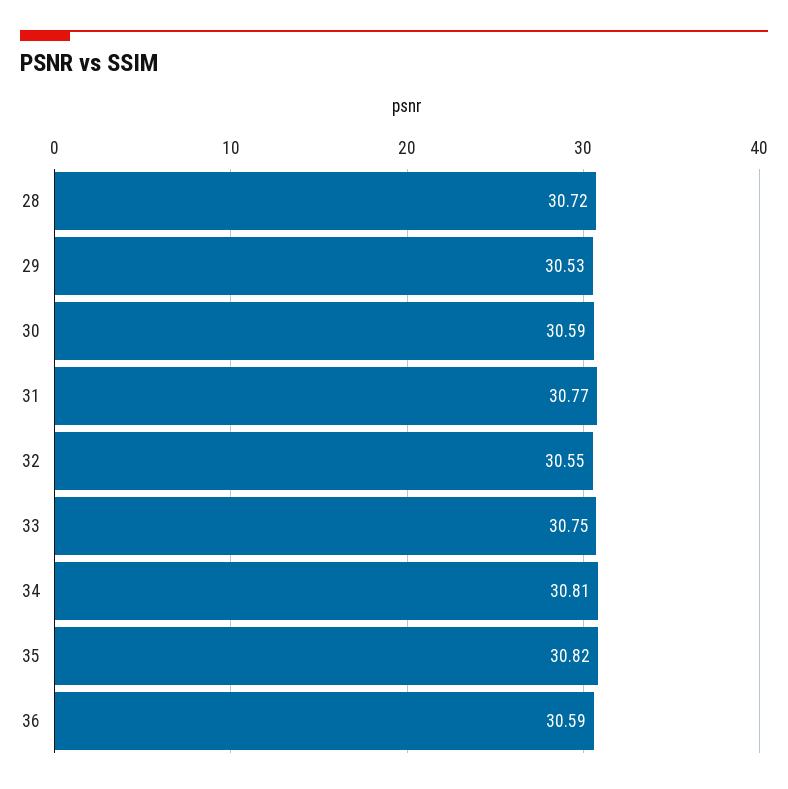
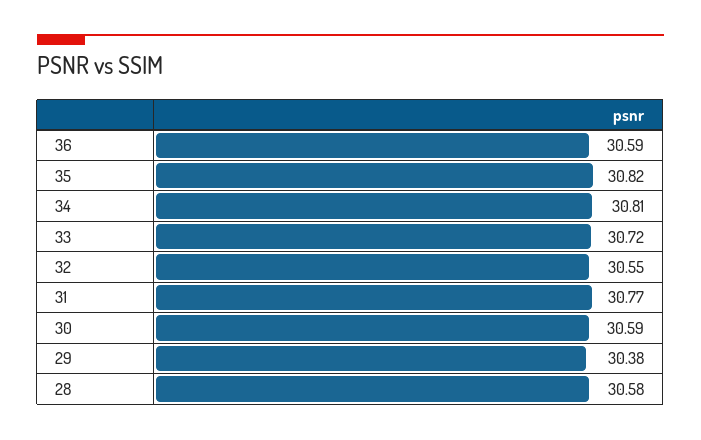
  {
-   "28": 30.72,
+   "28": 30.58,
-   "29": 30.53,
+   "29": 30.38,
    "30": 30.59,
    "31": 30.77,
    "32": 30.55,
-   "33": 30.75,
+   "33": 30.72,
    "34": 30.81,
    "35": 30.82,
    "36": 30.59
  }

